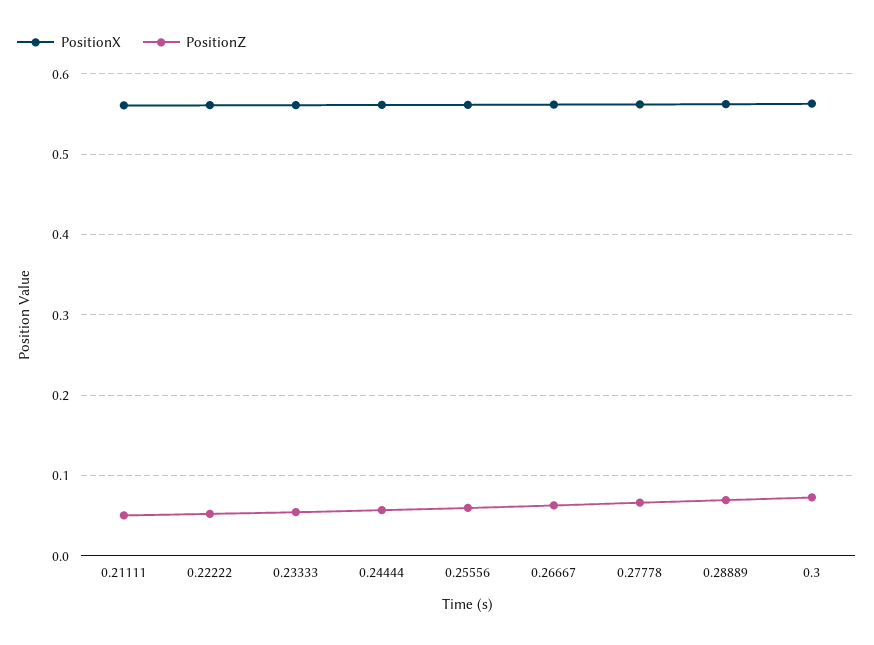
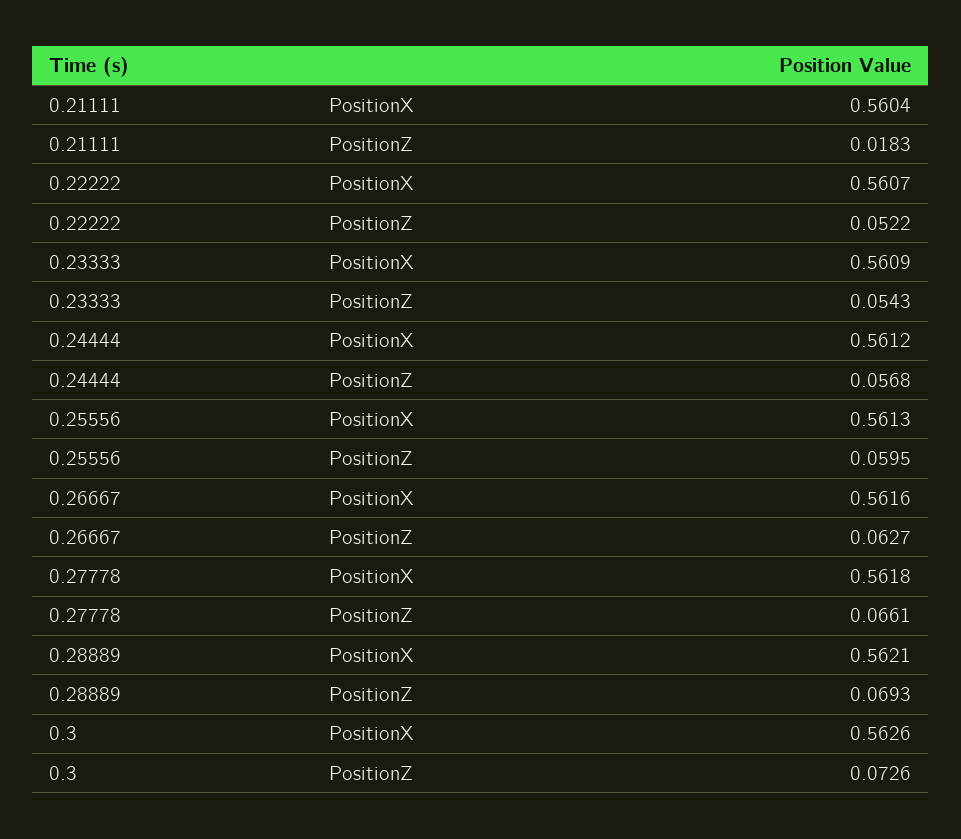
  {
    "PositionX": {
      "0.21111": 0.5604,
      "0.22222": 0.5607,
      "0.23333": 0.5609,
      "0.24444": 0.5612,
      "0.25556": 0.5613,
      "0.26667": 0.5616,
      "0.27778": 0.5618,
      "0.28889": 0.5621,
      "0.3": 0.5626
    },
    "PositionZ": {
-     "0.21111": 0.05,
+     "0.21111": 0.0183,
      "0.22222": 0.0522,
      "0.23333": 0.0543,
      "0.24444": 0.0568,
      "0.25556": 0.0595,
      "0.26667": 0.0627,
      "0.27778": 0.0661,
      "0.28889": 0.0693,
      "0.3": 0.0726
    }
  }

